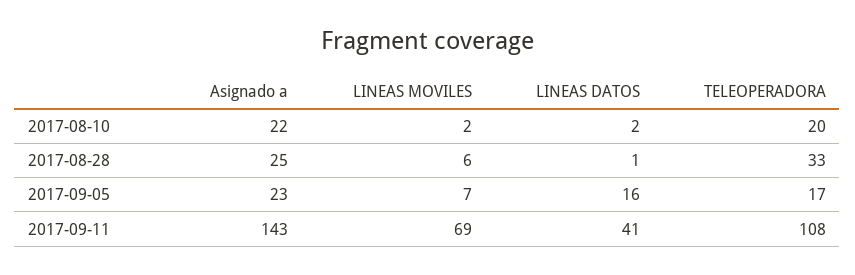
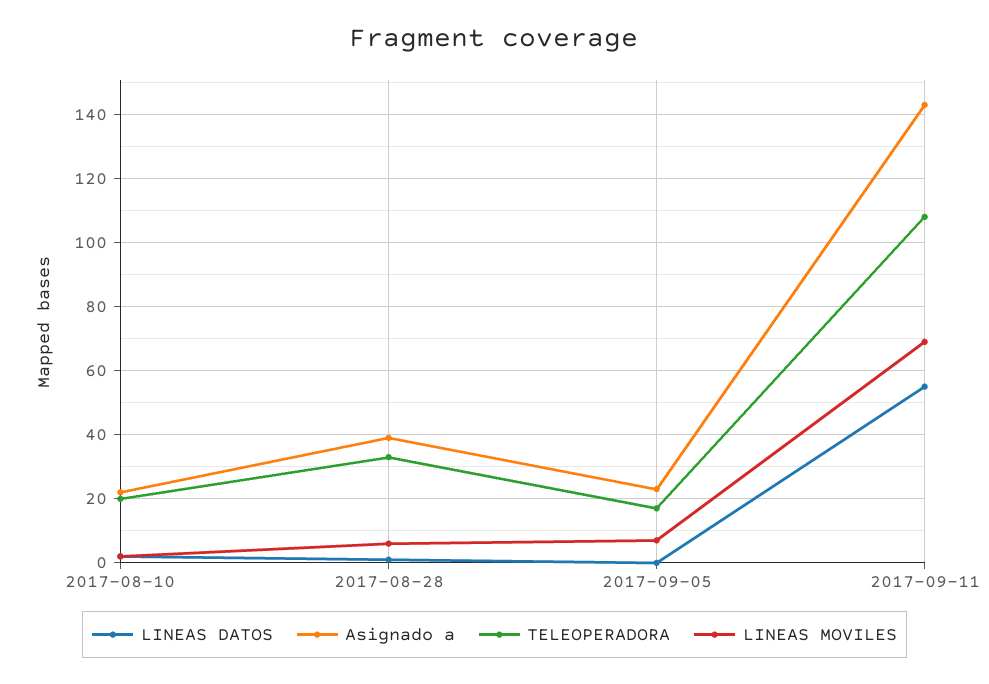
  {
    "Asignado a": {
      "2017-08-10": 22,
-     "2017-08-28": 25,
+     "2017-08-28": 40,
      "2017-09-05": 23,
      "2017-09-11": 143
    },
    "LINEAS MOVILES": {
      "2017-08-10": 2,
      "2017-08-28": 6,
      "2017-09-05": 7,
      "2017-09-11": 69
    },
    "LINEAS DATOS": {
      "2017-08-10": 2,
      "2017-08-28": 1,
-     "2017-09-05": 16,
+     "2017-09-05": 0,
-     "2017-09-11": 41
+     "2017-09-11": 55
    },
    "TELEOPERADORA": {
      "2017-08-10": 20,
      "2017-08-28": 33,
      "2017-09-05": 17,
      "2017-09-11": 108
    }
  }

